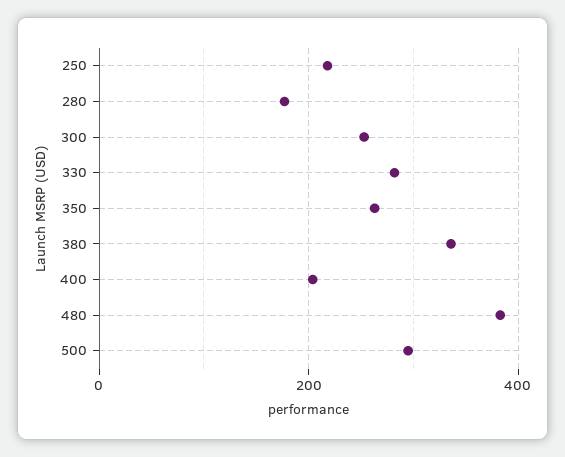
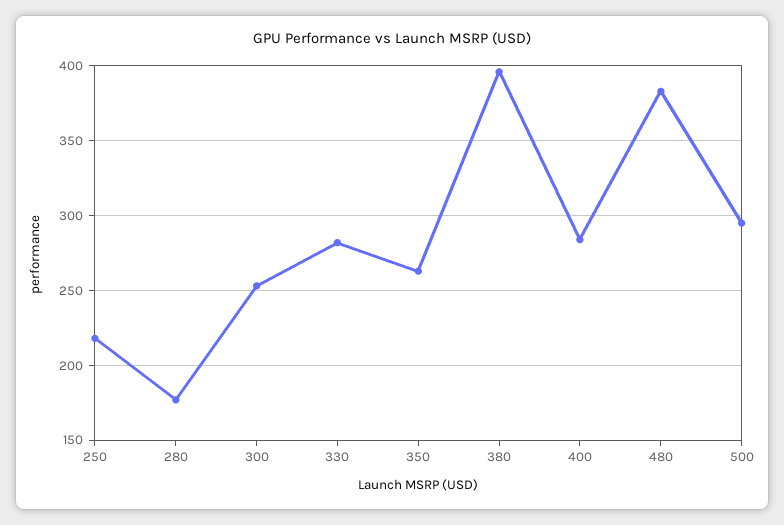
  {
    "250": 220,
    "280": 175,
    "300": 255,
    "330": 280,
    "350": 265,
-   "380": 340,
+   "380": 395,
-   "400": 200,
+   "400": 285,
    "480": 385,
    "500": 295
  }

